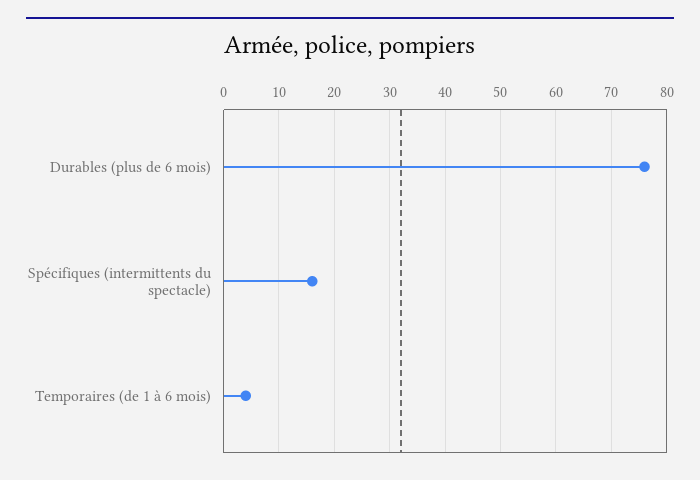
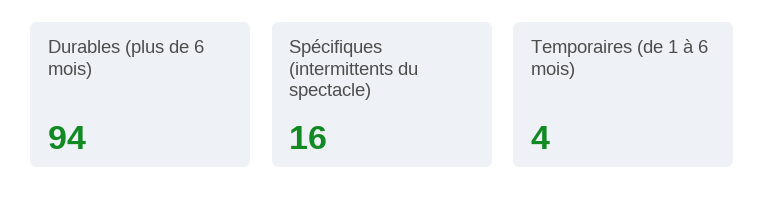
  {
-   "Durables (plus de 6 mois)": 75,
+   "Durables (plus de 6 mois)": 94,
    "Spécifiques (intermittents du spectacle)": 16,
    "Temporaires (de 1 à 6 mois)": 4
  }

